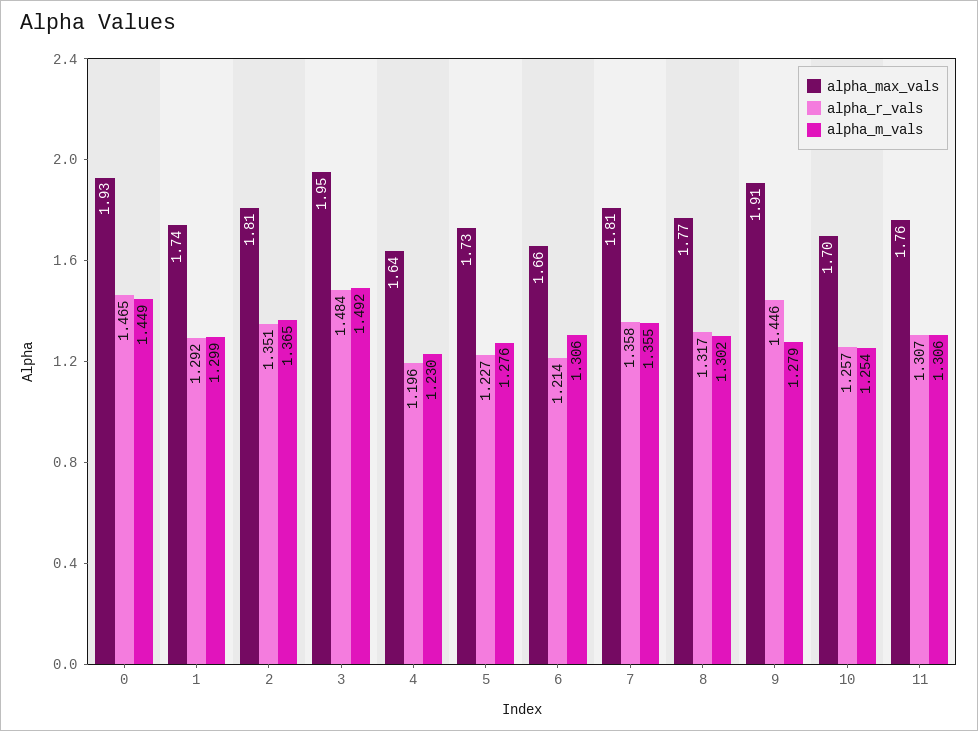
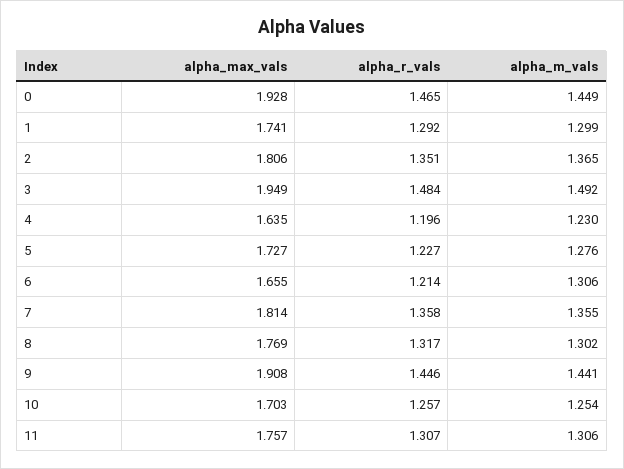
  {
    "alpha_max_vals": {
      "0": 1.928,
      "1": 1.741,
      "2": 1.806,
      "3": 1.949,
      "4": 1.635,
      "5": 1.727,
      "6": 1.655,
      "7": 1.814,
      "8": 1.769,
      "9": 1.908,
      "10": 1.703,
      "11": 1.757
    },
    "alpha_r_vals": {
      "0": 1.465,
      "1": 1.292,
      "2": 1.351,
      "3": 1.484,
      "4": 1.196,
      "5": 1.227,
      "6": 1.214,
      "7": 1.358,
      "8": 1.317,
      "9": 1.446,
      "10": 1.257,
      "11": 1.307
    },
    "alpha_m_vals": {
      "0": 1.449,
      "1": 1.299,
      "2": 1.365,
      "3": 1.492,
      "4": 1.23,
      "5": 1.276,
      "6": 1.306,
      "7": 1.355,
      "8": 1.302,
-     "9": 1.279,
+     "9": 1.441,
      "10": 1.254,
      "11": 1.306
    }
  }

